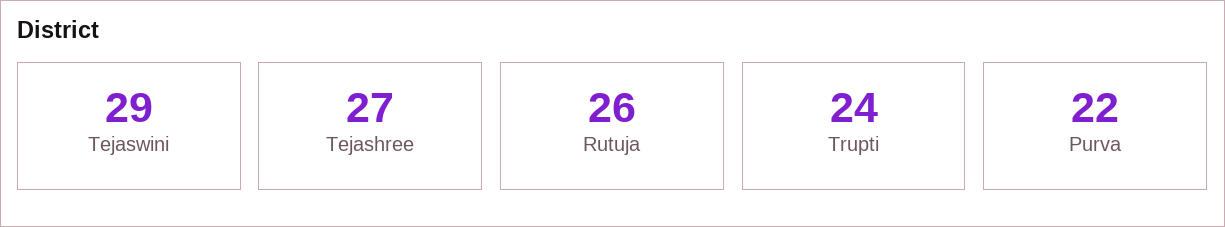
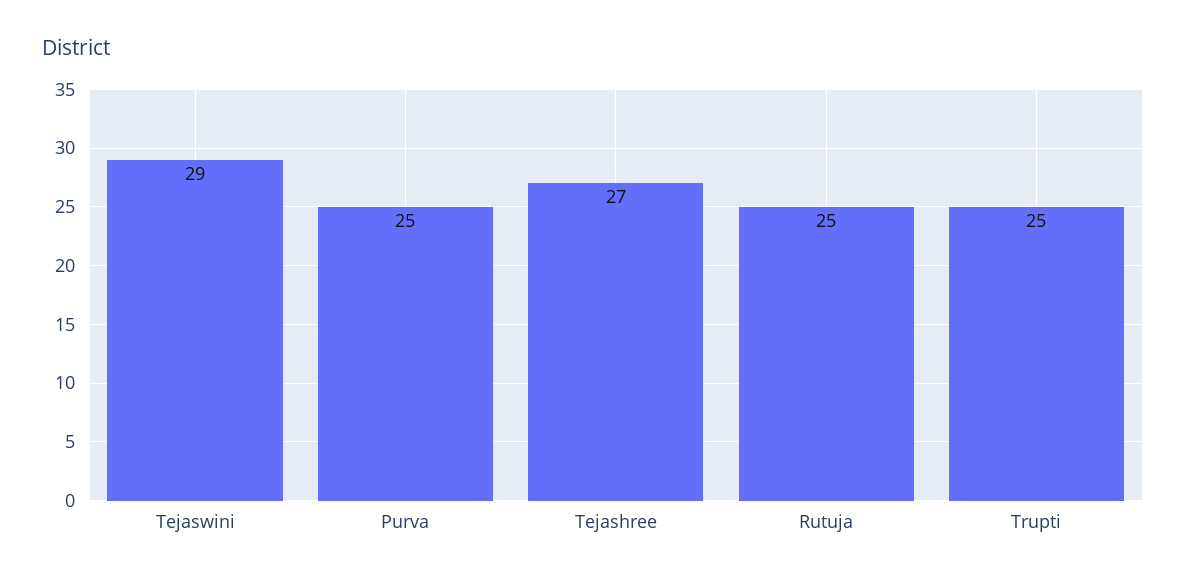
  {
    "Tejaswini": 29,
    "Tejashree": 27,
-   "Rutuja": 26,
+   "Rutuja": 25,
-   "Trupti": 24,
+   "Trupti": 25,
-   "Purva": 22
+   "Purva": 25
  }

